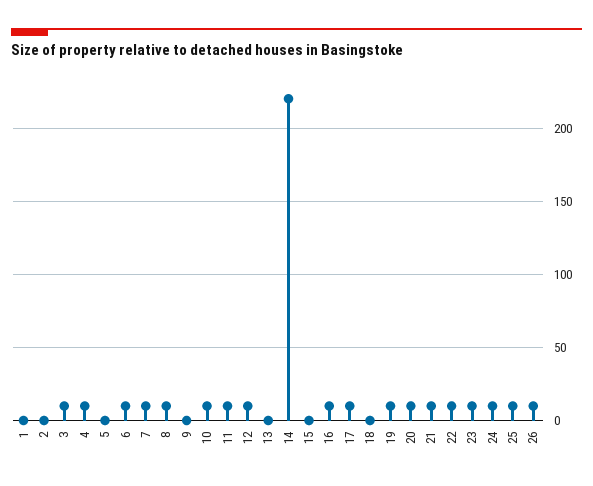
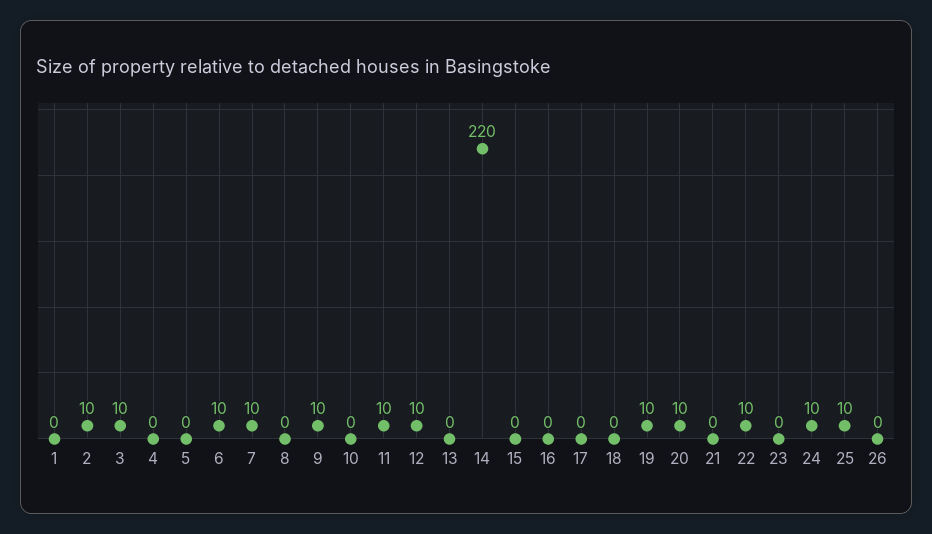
  {
    "1": 0,
-   "2": 0,
+   "2": 10,
    "3": 10,
-   "4": 10,
+   "4": 0,
    "5": 0,
    "6": 10,
    "7": 10,
-   "8": 10,
+   "8": 0,
-   "9": 0,
+   "9": 10,
-   "10": 10,
+   "10": 0,
    "11": 10,
    "12": 10,
    "13": 0,
    "14": 220,
    "15": 0,
-   "16": 10,
+   "16": 0,
-   "17": 10,
+   "17": 0,
    "18": 0,
    "19": 10,
    "20": 10,
-   "21": 10,
+   "21": 0,
    "22": 10,
-   "23": 10,
+   "23": 0,
    "24": 10,
    "25": 10,
-   "26": 10
+   "26": 0
  }

